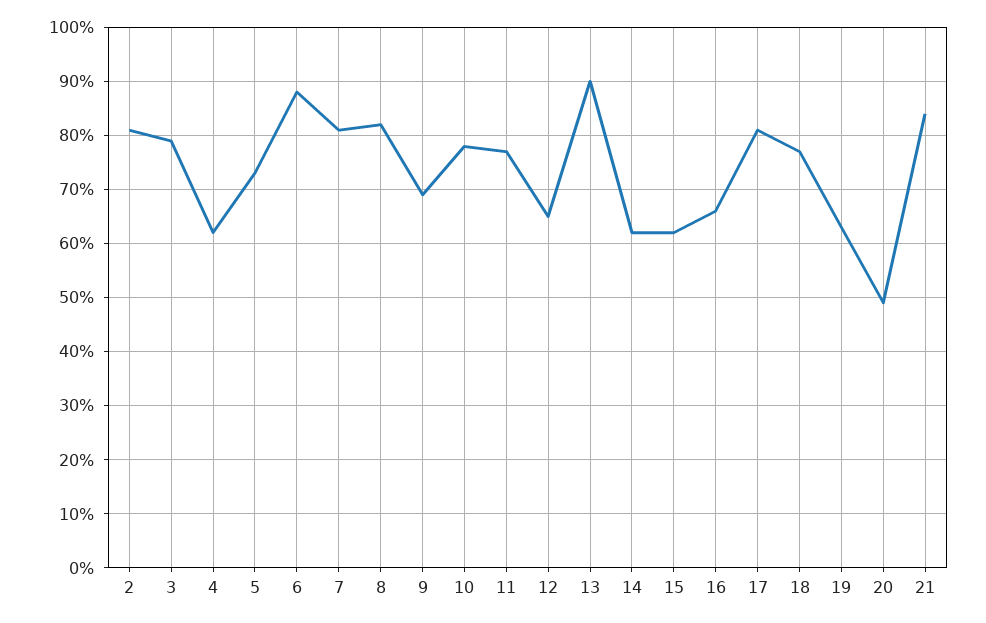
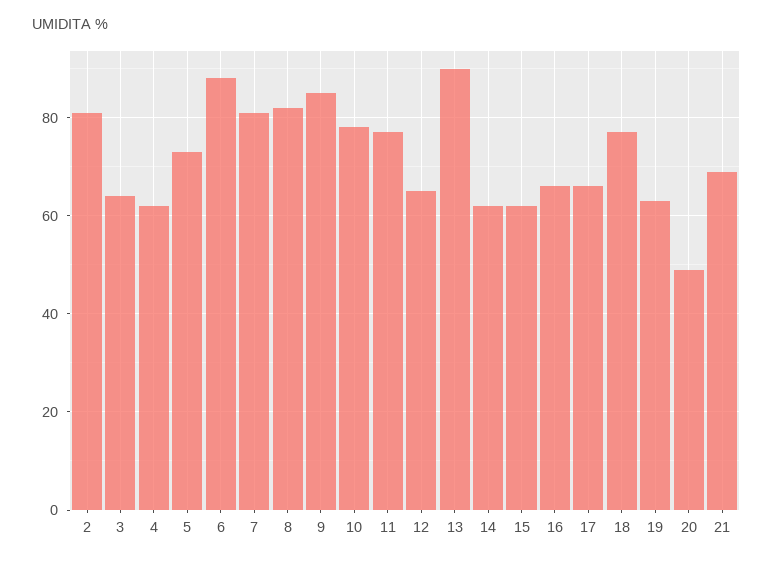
  {
    "2": 80,
-   "3": 80,
+   "3": 65,
    "4": 60,
    "5": 75,
    "6": 90,
    "7": 80,
    "8": 80,
-   "9": 70,
+   "9": 85,
    "10": 80,
    "11": 75,
    "12": 65,
    "13": 90,
    "14": 60,
    "15": 60,
    "16": 65,
-   "17": 80,
+   "17": 65,
    "18": 75,
    "19": 65,
    "20": 50,
-   "21": 85
+   "21": 70
  }

